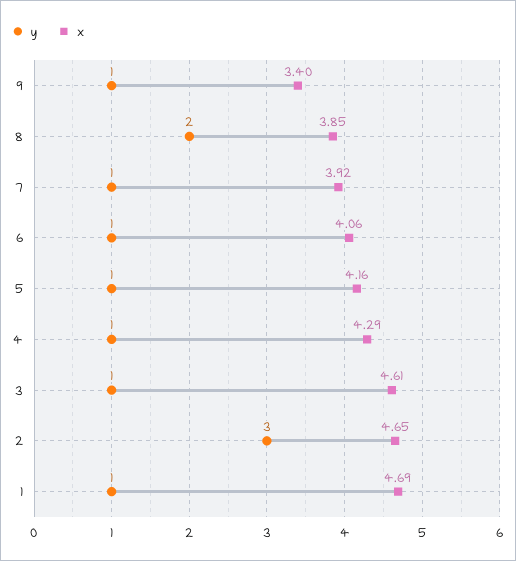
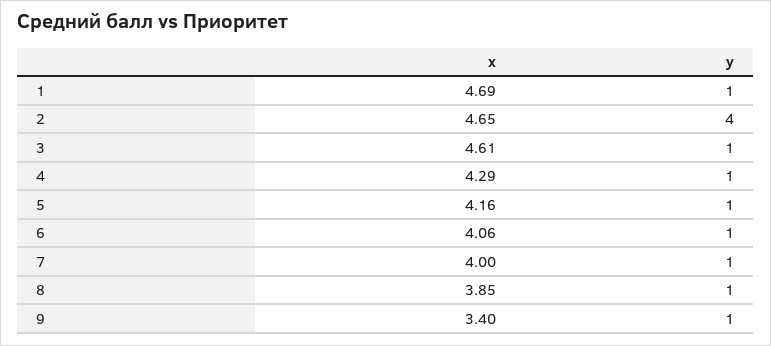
  {
    "y": {
      "9": 1,
-     "8": 2,
+     "8": 1,
      "7": 1,
      "6": 1,
      "5": 1,
      "4": 1,
      "3": 1,
-     "2": 3,
+     "2": 4,
      "1": 1
    },
    "x": {
      "9": 3.4,
      "8": 3.85,
-     "7": 3.92,
+     "7": 4,
      "6": 4.06,
      "5": 4.16,
      "4": 4.29,
      "3": 4.61,
      "2": 4.65,
      "1": 4.69
    }
  }

